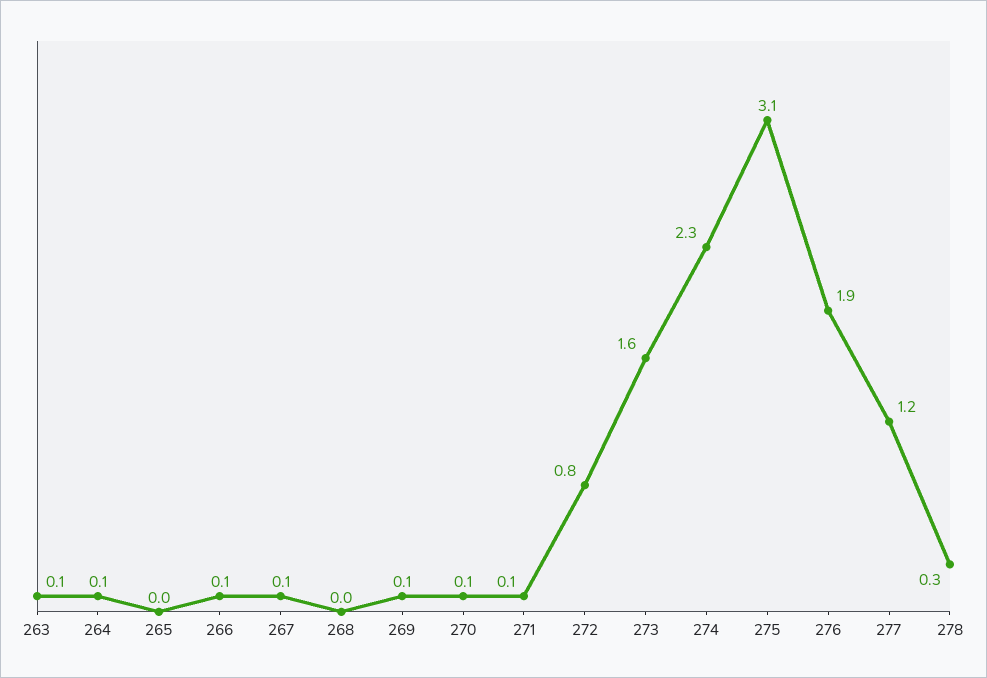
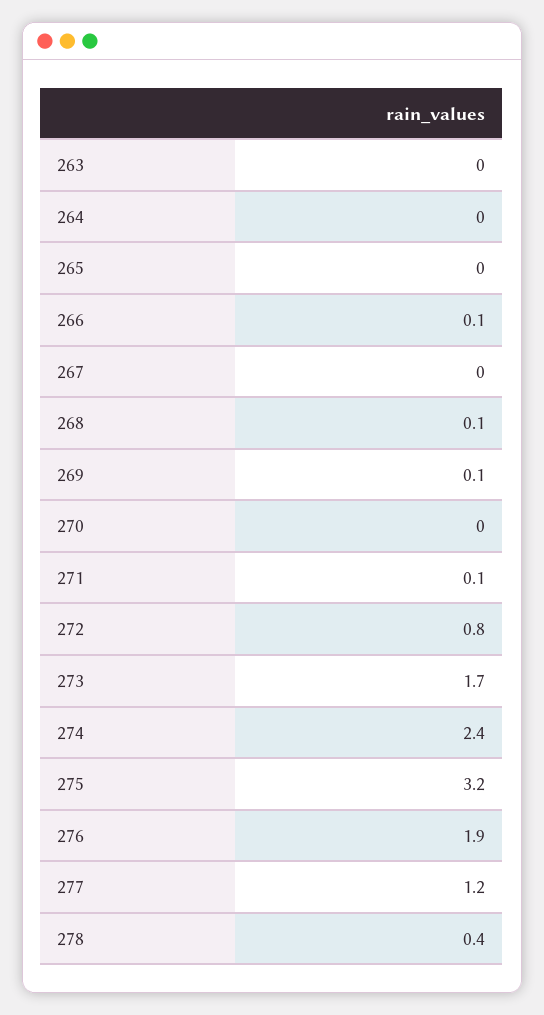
  {
-   "263": 0.1,
+   "263": 0,
-   "264": 0.1,
+   "264": 0,
    "265": 0,
    "266": 0.1,
-   "267": 0.1,
+   "267": 0,
-   "268": 0,
+   "268": 0.1,
    "269": 0.1,
-   "270": 0.1,
+   "270": 0,
    "271": 0.1,
    "272": 0.8,
-   "273": 1.6,
+   "273": 1.7,
-   "274": 2.3,
+   "274": 2.4,
-   "275": 3.1,
+   "275": 3.2,
    "276": 1.9,
    "277": 1.2,
-   "278": 0.3
+   "278": 0.4
  }

